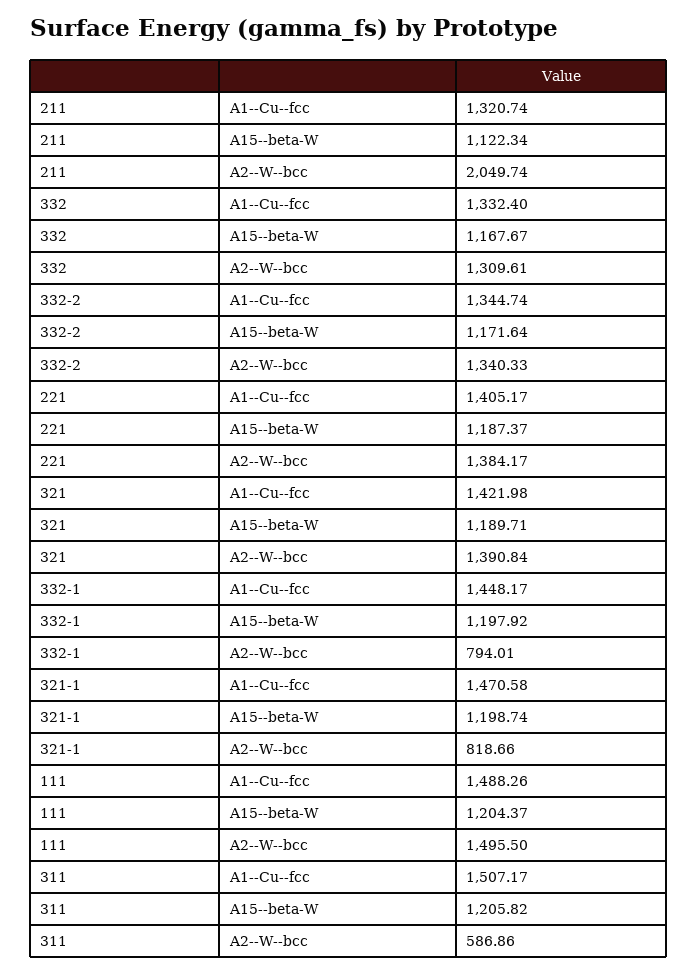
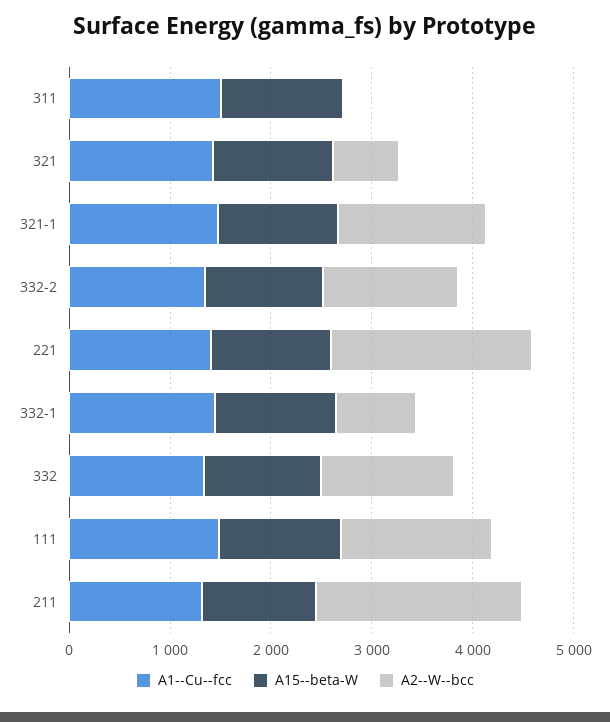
  {
    "A1--Cu--fcc": {
      "211": 1320.74,
      "332": 1332.4,
      "332-2": 1344.74,
      "221": 1405.17,
      "321": 1421.98,
      "332-1": 1448.17,
      "321-1": 1470.58,
      "111": 1488.26,
      "311": 1507.17
    },
    "A15--beta-W": {
      "211": 1122.34,
      "332": 1167.67,
      "332-2": 1171.64,
      "221": 1187.37,
      "321": 1189.71,
      "332-1": 1197.92,
      "321-1": 1198.74,
      "111": 1204.37,
      "311": 1205.82
    },
    "A2--W--bcc": {
      "211": 2049.74,
      "332": 1309.61,
      "332-2": 1340.33,
-     "221": 1384.17,
+     "221": 2000,
-     "321": 1390.84,
+     "321": 600,
      "332-1": 794.01,
-     "321-1": 818.66,
+     "321-1": 1400,
      "111": 1495.5,
-     "311": 586.86
+     "311": 0
    }
  }

